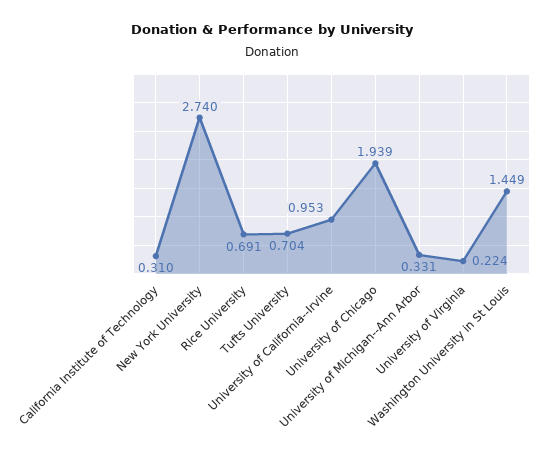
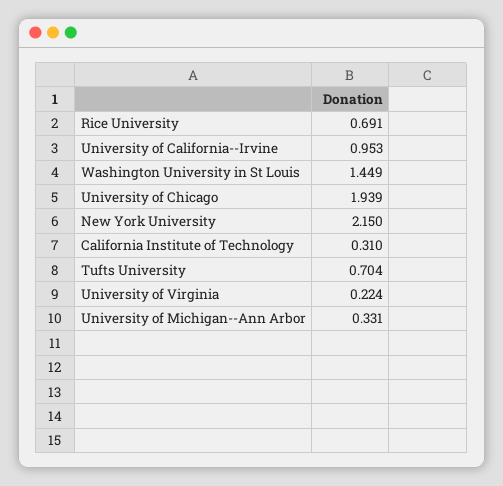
  {
    "California Institute of Technology": 0.31,
-   "New York University": 2.74,
+   "New York University": 2.15,
    "Rice University": 0.691,
    "Tufts University": 0.704,
    "University of California--Irvine": 0.953,
    "University of Chicago": 1.939,
    "University of Michigan--Ann Arbor": 0.331,
    "University of Virginia": 0.224,
    "Washington University in St Louis": 1.449
  }

